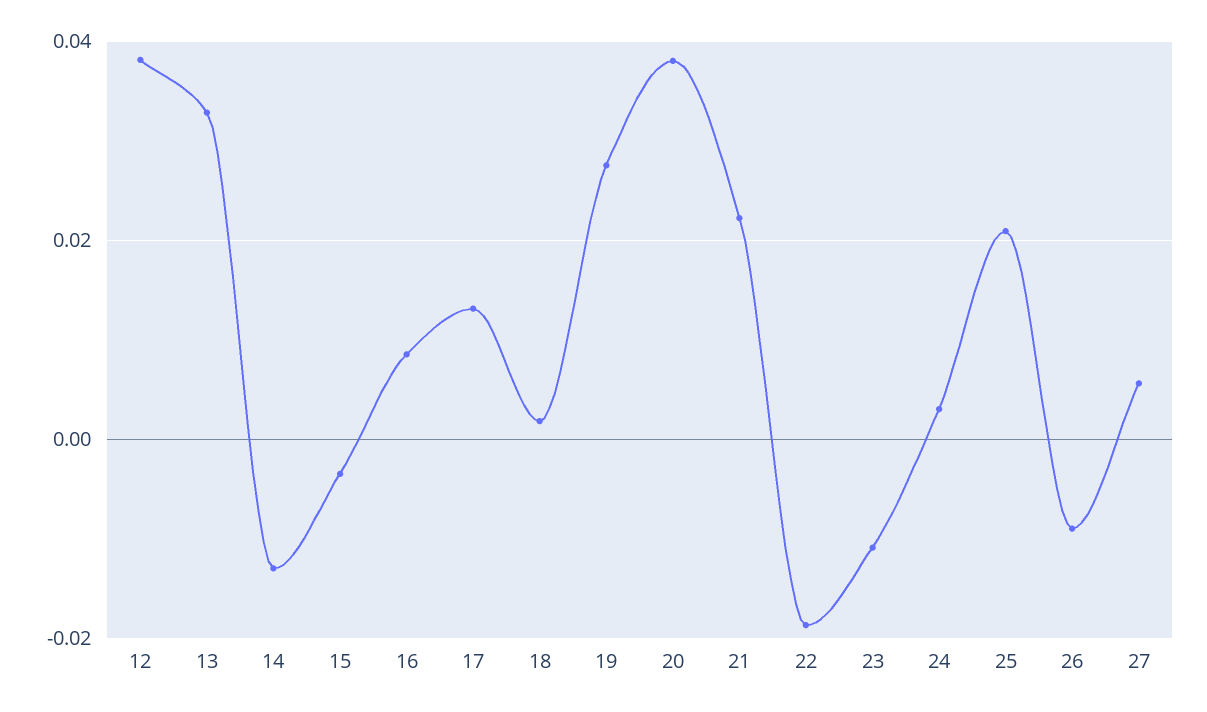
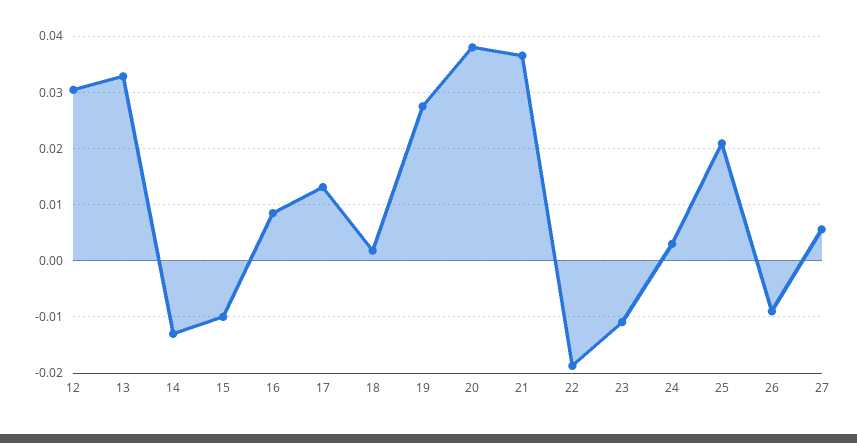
  {
-   "12": 0.038,
+   "12": 0.03,
    "13": 0.032,
    "14": -0.014,
-   "15": -0.004,
+   "15": -0.01,
    "16": 0.008,
    "17": 0.014,
    "18": 0.002,
    "19": 0.028,
    "20": 0.038,
-   "21": 0.022,
+   "21": 0.036,
    "22": -0.018,
    "23": -0.01,
    "24": 0.004,
    "25": 0.02,
    "26": -0.01,
    "27": 0.006
  }

